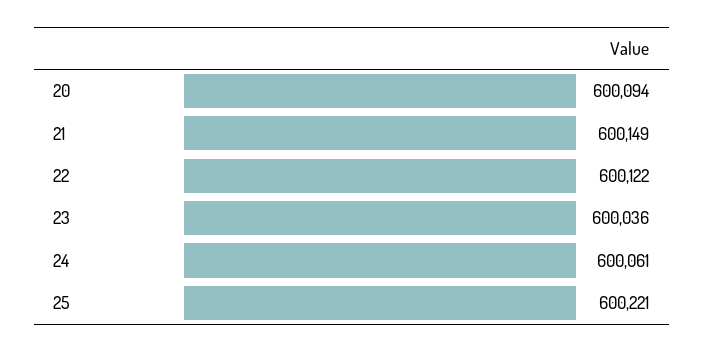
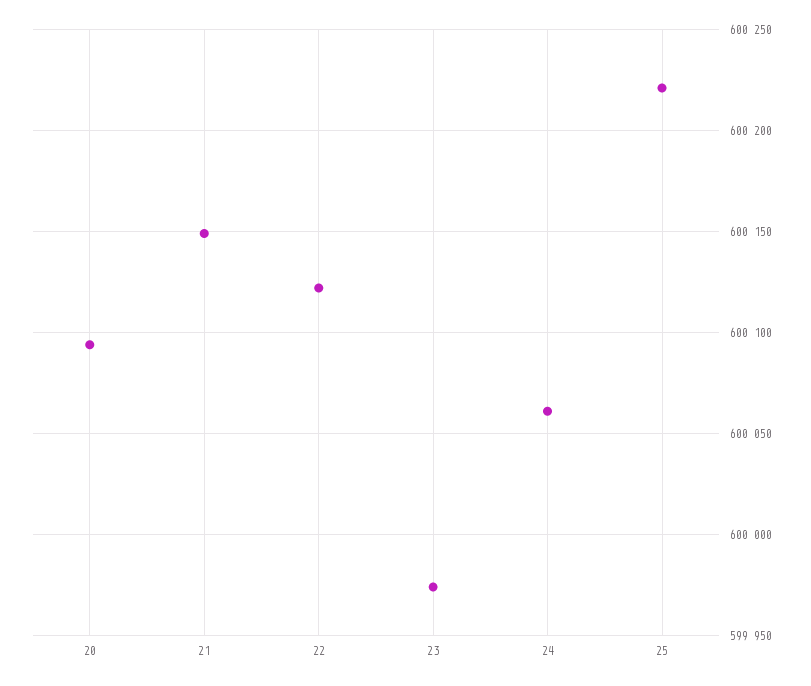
  {
    "20": 600094,
    "21": 600149,
    "22": 600122,
-   "23": 600036,
+   "23": 599975,
    "24": 600061,
    "25": 600221
  }

